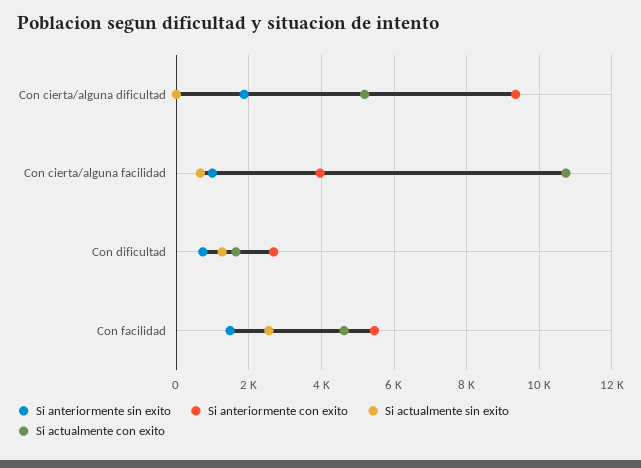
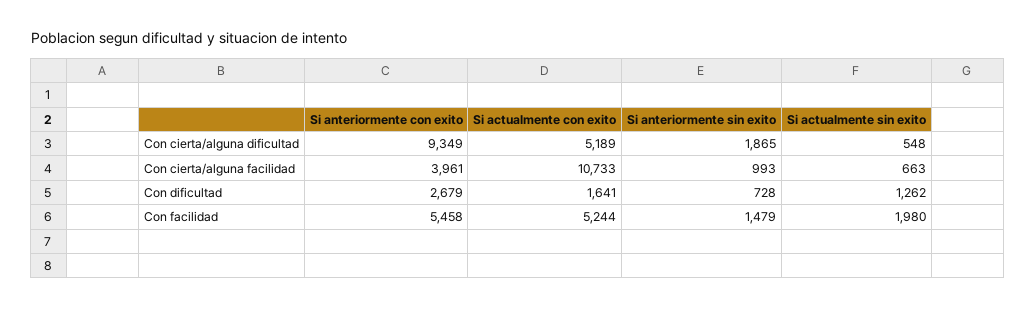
  {
    "Si anteriormente sin exito": {
      "Con cierta/alguna dificultad": 1865,
      "Con cierta/alguna facilidad": 993,
      "Con dificultad": 728,
      "Con facilidad": 1479
    },
    "Si anteriormente con exito": {
      "Con cierta/alguna dificultad": 9349,
      "Con cierta/alguna facilidad": 3961,
      "Con dificultad": 2679,
      "Con facilidad": 5458
    },
    "Si actualmente sin exito": {
-     "Con cierta/alguna dificultad": 0,
+     "Con cierta/alguna dificultad": 548,
      "Con cierta/alguna facilidad": 663,
      "Con dificultad": 1262,
-     "Con facilidad": 2600
+     "Con facilidad": 1980
    },
    "Si actualmente con exito": {
      "Con cierta/alguna dificultad": 5189,
      "Con cierta/alguna facilidad": 10733,
      "Con dificultad": 1641,
-     "Con facilidad": 4600
+     "Con facilidad": 5244
    }
  }

